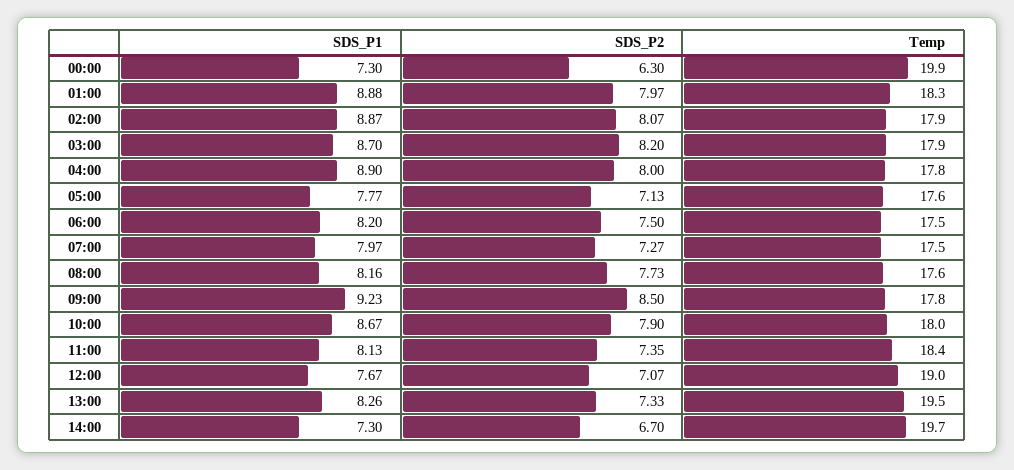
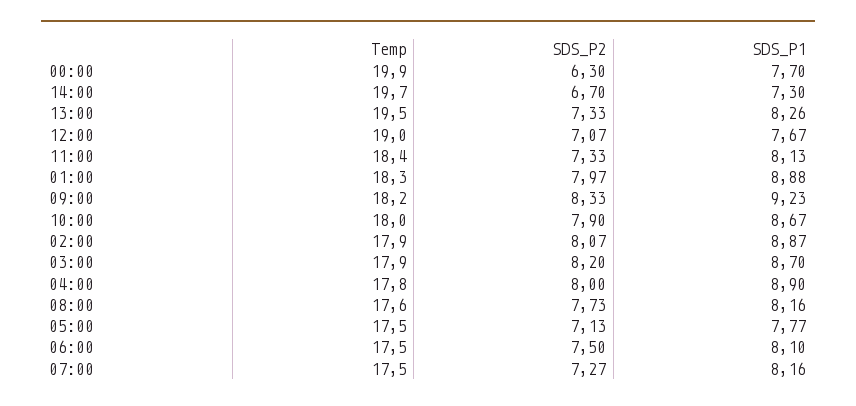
  {
    "SDS_P1": {
-     "00:00": 7.3,
+     "00:00": 7.7,
      "01:00": 8.88,
      "02:00": 8.87,
      "03:00": 8.7,
      "04:00": 8.9,
      "05:00": 7.77,
-     "06:00": 8.2,
+     "06:00": 8.1,
-     "07:00": 7.97,
+     "07:00": 8.16,
      "08:00": 8.16,
      "09:00": 9.23,
      "10:00": 8.67,
      "11:00": 8.13,
      "12:00": 7.67,
      "13:00": 8.26,
      "14:00": 7.3
    },
    "SDS_P2": {
      "00:00": 6.3,
      "01:00": 7.97,
      "02:00": 8.07,
      "03:00": 8.2,
      "04:00": 8,
      "05:00": 7.13,
      "06:00": 7.5,
      "07:00": 7.27,
      "08:00": 7.73,
-     "09:00": 8.5,
+     "09:00": 8.33,
      "10:00": 7.9,
-     "11:00": 7.35,
+     "11:00": 7.33,
      "12:00": 7.07,
      "13:00": 7.33,
      "14:00": 6.7
    },
    "Temp": {
      "00:00": 19.9,
      "01:00": 18.3,
      "02:00": 17.9,
      "03:00": 17.9,
      "04:00": 17.8,
-     "05:00": 17.6,
+     "05:00": 17.5,
      "06:00": 17.5,
      "07:00": 17.5,
      "08:00": 17.6,
-     "09:00": 17.8,
+     "09:00": 18.2,
      "10:00": 18,
      "11:00": 18.4,
      "12:00": 19,
      "13:00": 19.5,
      "14:00": 19.7
    }
  }

